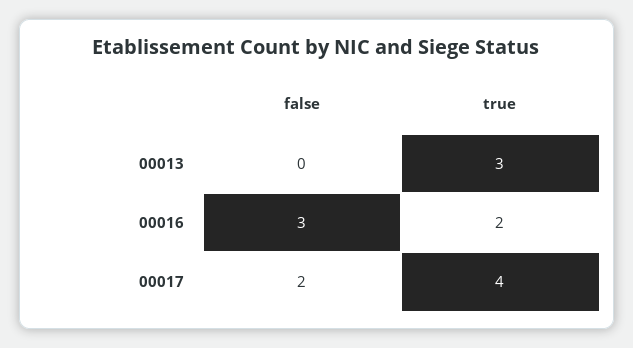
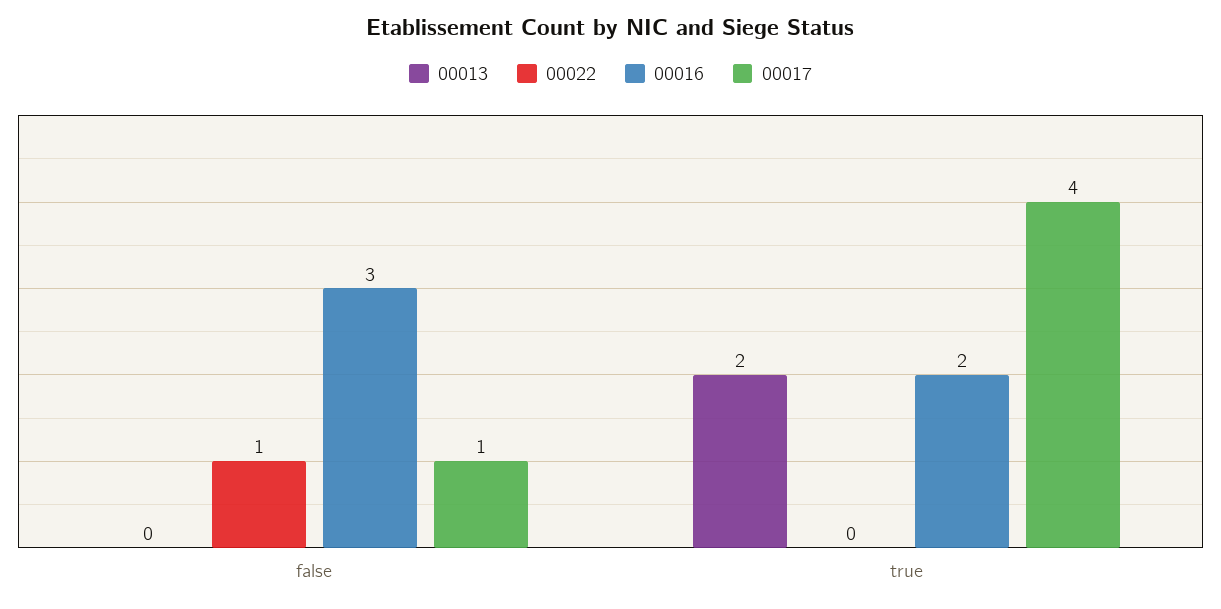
  {
    "00013": {
      "false": 0,
-     "true": 3
+     "true": 2
    },
    "00016": {
      "false": 3,
      "true": 2
    },
    "00017": {
-     "false": 2,
+     "false": 1,
      "true": 4
-   }
+   },
+   "00022": {
+     "false": 1,
+     "true": 0
+   }
  }

